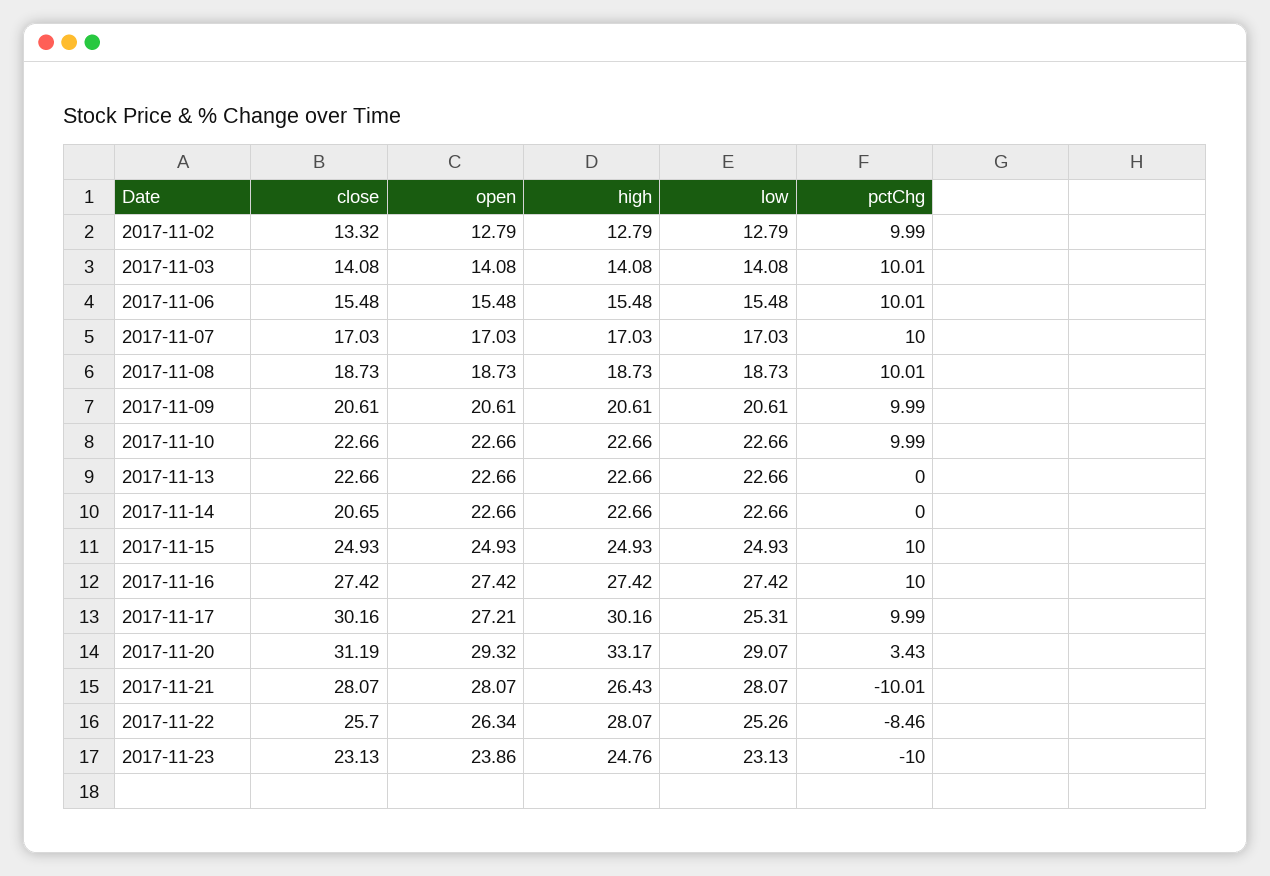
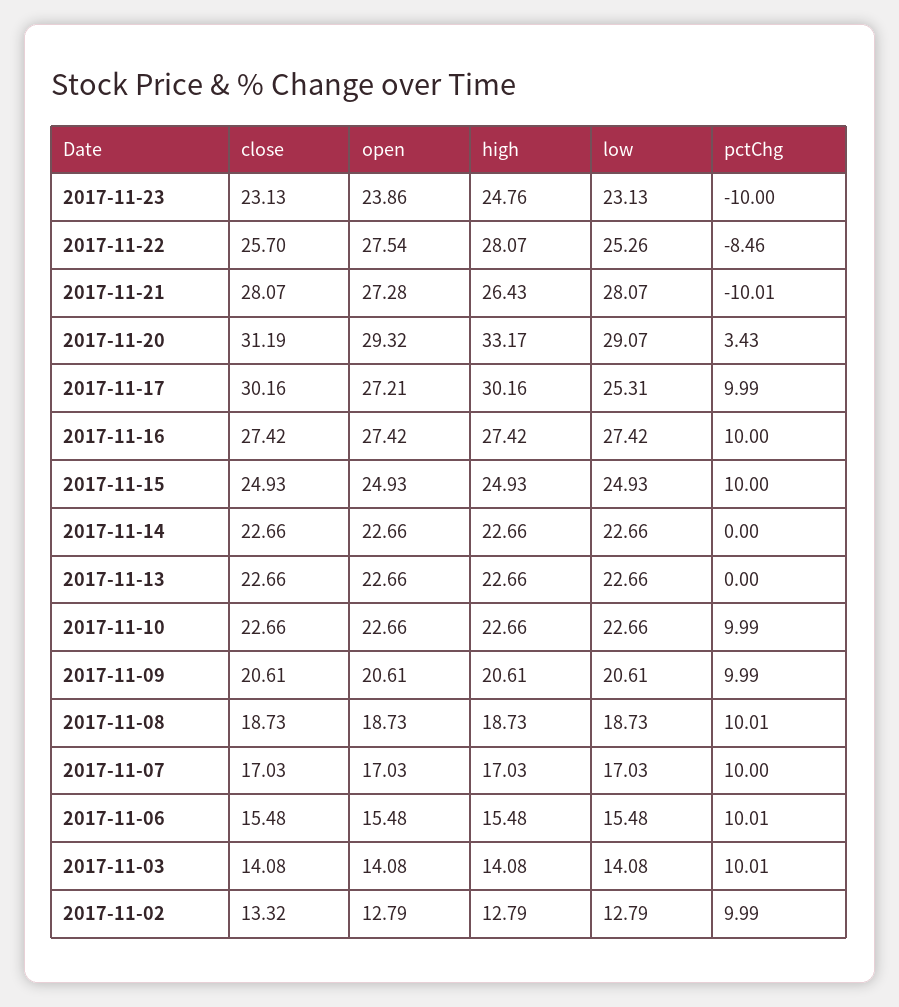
  {
    "close": {
      "2017-11-02": 13.32,
      "2017-11-03": 14.08,
      "2017-11-06": 15.48,
      "2017-11-07": 17.03,
      "2017-11-08": 18.73,
      "2017-11-09": 20.61,
      "2017-11-10": 22.66,
      "2017-11-13": 22.66,
-     "2017-11-14": 20.65,
+     "2017-11-14": 22.66,
      "2017-11-15": 24.93,
      "2017-11-16": 27.42,
      "2017-11-17": 30.16,
      "2017-11-20": 31.19,
      "2017-11-21": 28.07,
      "2017-11-22": 25.7,
      "2017-11-23": 23.13
    },
    "open": {
      "2017-11-02": 12.79,
      "2017-11-03": 14.08,
      "2017-11-06": 15.48,
      "2017-11-07": 17.03,
      "2017-11-08": 18.73,
      "2017-11-09": 20.61,
      "2017-11-10": 22.66,
      "2017-11-13": 22.66,
      "2017-11-14": 22.66,
      "2017-11-15": 24.93,
      "2017-11-16": 27.42,
      "2017-11-17": 27.21,
      "2017-11-20": 29.32,
-     "2017-11-21": 28.07,
+     "2017-11-21": 27.28,
-     "2017-11-22": 26.34,
+     "2017-11-22": 27.54,
      "2017-11-23": 23.86
    },
    "high": {
      "2017-11-02": 12.79,
      "2017-11-03": 14.08,
      "2017-11-06": 15.48,
      "2017-11-07": 17.03,
      "2017-11-08": 18.73,
      "2017-11-09": 20.61,
      "2017-11-10": 22.66,
      "2017-11-13": 22.66,
      "2017-11-14": 22.66,
      "2017-11-15": 24.93,
      "2017-11-16": 27.42,
      "2017-11-17": 30.16,
      "2017-11-20": 33.17,
      "2017-11-21": 26.43,
      "2017-11-22": 28.07,
      "2017-11-23": 24.76
    },
    "low": {
      "2017-11-02": 12.79,
      "2017-11-03": 14.08,
      "2017-11-06": 15.48,
      "2017-11-07": 17.03,
      "2017-11-08": 18.73,
      "2017-11-09": 20.61,
      "2017-11-10": 22.66,
      "2017-11-13": 22.66,
      "2017-11-14": 22.66,
      "2017-11-15": 24.93,
      "2017-11-16": 27.42,
      "2017-11-17": 25.31,
      "2017-11-20": 29.07,
      "2017-11-21": 28.07,
      "2017-11-22": 25.26,
      "2017-11-23": 23.13
    },
    "pctChg": {
      "2017-11-02": 9.99,
      "2017-11-03": 10.01,
      "2017-11-06": 10.01,
      "2017-11-07": 10,
      "2017-11-08": 10.01,
      "2017-11-09": 9.99,
      "2017-11-10": 9.99,
      "2017-11-13": 0,
      "2017-11-14": 0,
      "2017-11-15": 10,
      "2017-11-16": 10,
      "2017-11-17": 9.99,
      "2017-11-20": 3.43,
      "2017-11-21": -10.01,
      "2017-11-22": -8.46,
      "2017-11-23": -10
    }
  }

